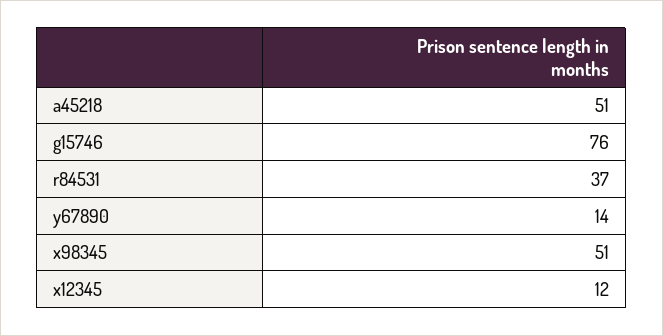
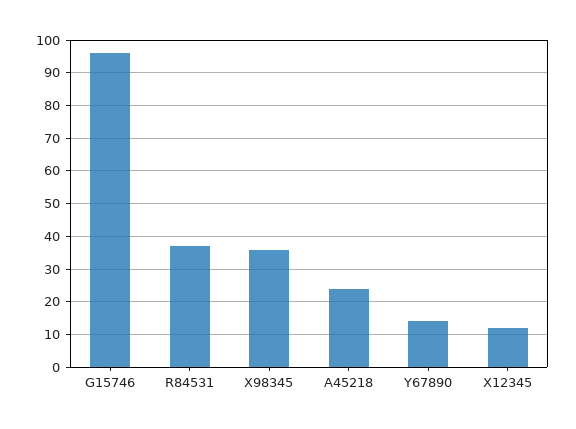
  {
-   "a45218": 51,
+   "a45218": 25,
-   "g15746": 76,
+   "g15746": 95,
    "r84531": 37,
    "y67890": 14,
-   "x98345": 51,
+   "x98345": 35,
    "x12345": 12
  }

